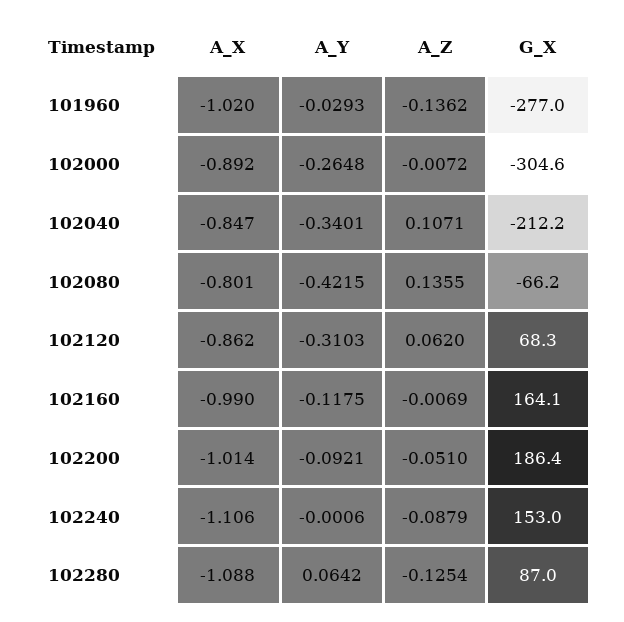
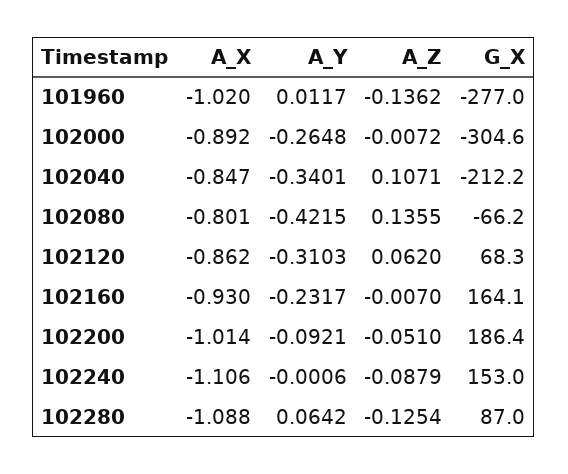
  {
    "A_X": {
      "101960": -1.02,
      "102000": -0.892,
      "102040": -0.847,
      "102080": -0.801,
      "102120": -0.862,
-     "102160": -0.99,
+     "102160": -0.93,
      "102200": -1.014,
      "102240": -1.106,
      "102280": -1.088
    },
    "A_Y": {
-     "101960": -0.0293,
+     "101960": 0.0117,
      "102000": -0.2648,
      "102040": -0.3401,
      "102080": -0.4215,
      "102120": -0.3103,
-     "102160": -0.1175,
+     "102160": -0.2317,
      "102200": -0.0921,
      "102240": -0.0006,
      "102280": 0.0642
    },
    "A_Z": {
      "101960": -0.1362,
      "102000": -0.0072,
      "102040": 0.1071,
      "102080": 0.1355,
      "102120": 0.062,
-     "102160": -0.0069,
+     "102160": -0.007,
      "102200": -0.051,
      "102240": -0.0879,
      "102280": -0.1254
    },
    "G_X": {
      "101960": -277,
      "102000": -304.6,
      "102040": -212.2,
      "102080": -66.2,
      "102120": 68.3,
      "102160": 164.1,
      "102200": 186.4,
      "102240": 153,
      "102280": 87
    }
  }

